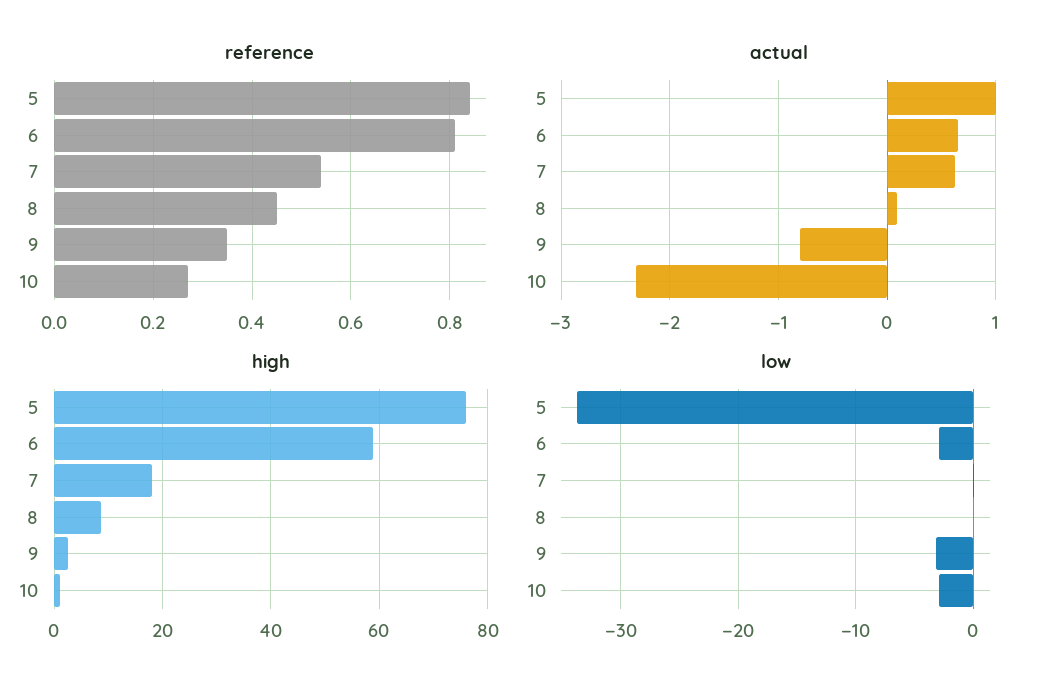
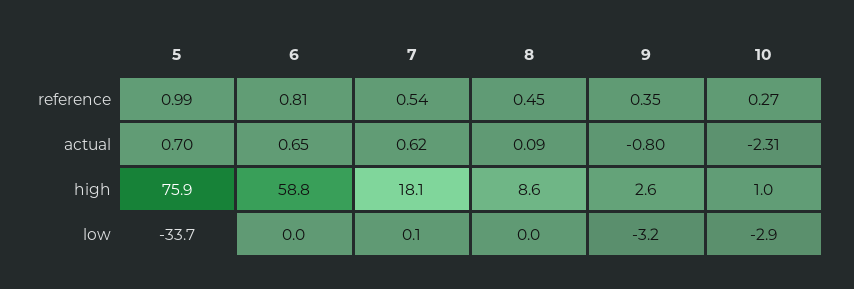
  {
    "reference": {
-     "5": 0.85,
+     "5": 0.99,
      "6": 0.81,
      "7": 0.54,
      "8": 0.45,
      "9": 0.35,
      "10": 0.27
    },
    "actual": {
-     "5": 1,
+     "5": 0.7,
      "6": 0.65,
      "7": 0.62,
      "8": 0.09,
      "9": -0.8,
      "10": -2.31
    },
    "high": {
      "5": 75.9,
      "6": 58.8,
      "7": 18.1,
      "8": 8.6,
      "9": 2.6,
      "10": 1
    },
    "low": {
      "5": -33.7,
-     "6": -3,
+     "6": 0,
      "7": 0.1,
      "8": 0,
      "9": -3.2,
      "10": -2.9
    }
  }

